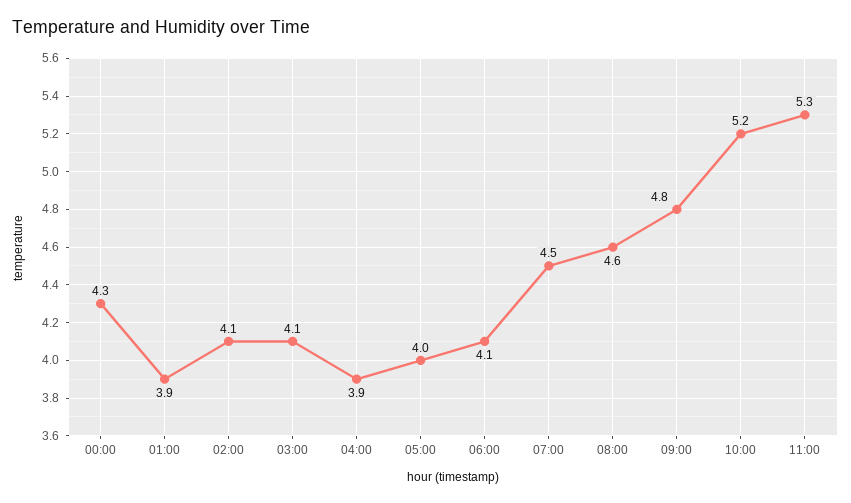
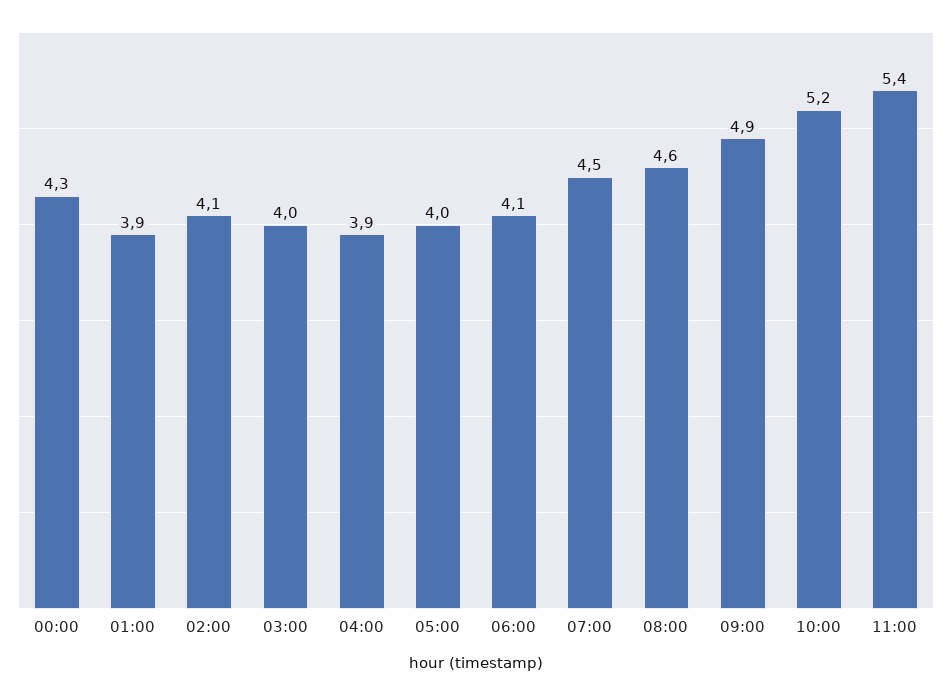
  {
    "00:00": 4.3,
    "01:00": 3.9,
    "02:00": 4.1,
-   "03:00": 4.1,
+   "03:00": 4,
    "04:00": 3.9,
    "05:00": 4,
    "06:00": 4.1,
    "07:00": 4.5,
    "08:00": 4.6,
-   "09:00": 4.8,
+   "09:00": 4.9,
    "10:00": 5.2,
-   "11:00": 5.3
+   "11:00": 5.4
  }

